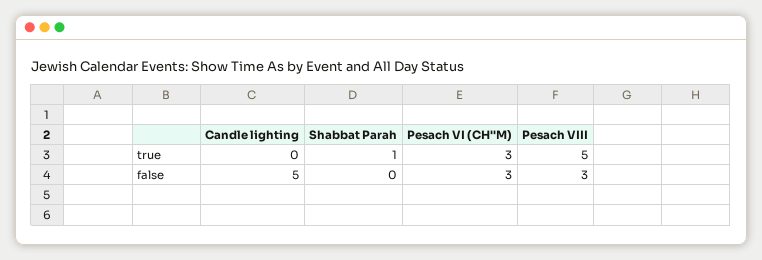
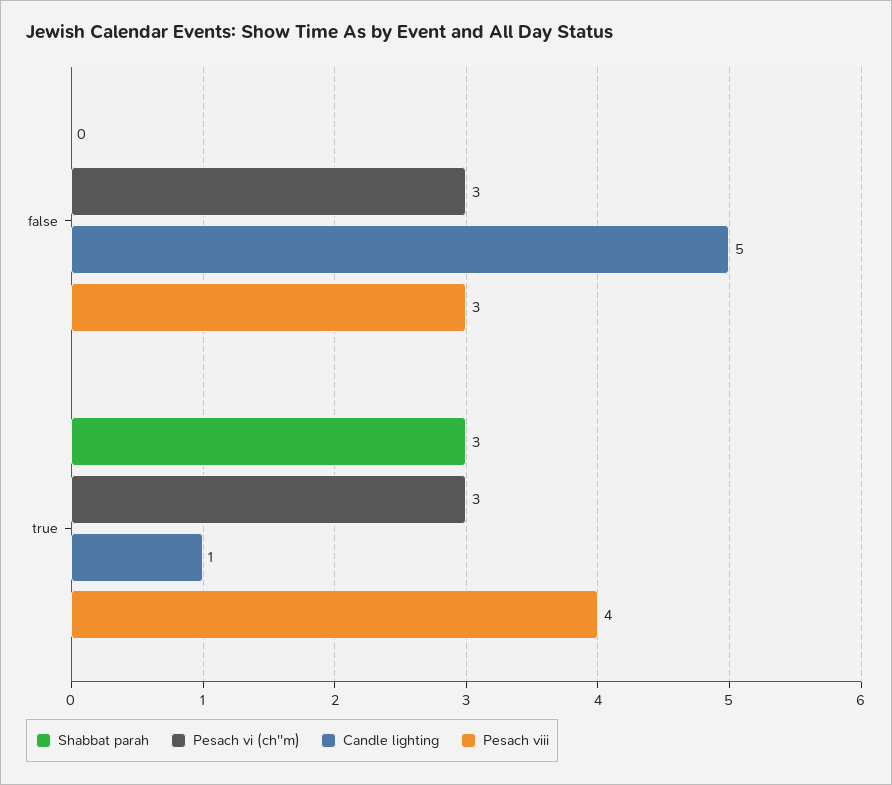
  {
    "Candle lighting": {
-     "true": 0,
+     "true": 1,
      "false": 5
    },
    "Shabbat Parah": {
-     "true": 1,
+     "true": 3,
      "false": 0
    },
    "Pesach VI (CH''M)": {
      "true": 3,
      "false": 3
    },
    "Pesach VIII": {
-     "true": 5,
+     "true": 4,
      "false": 3
    }
  }

